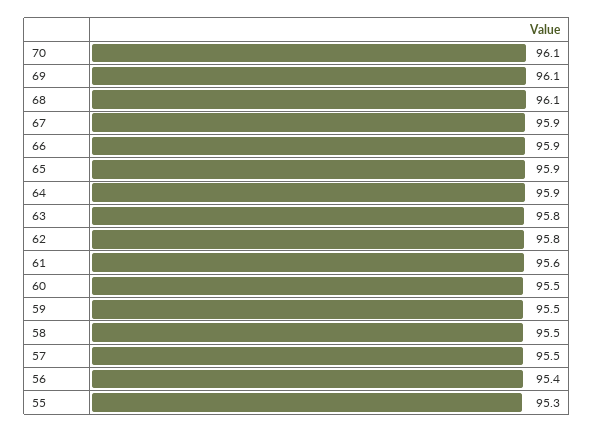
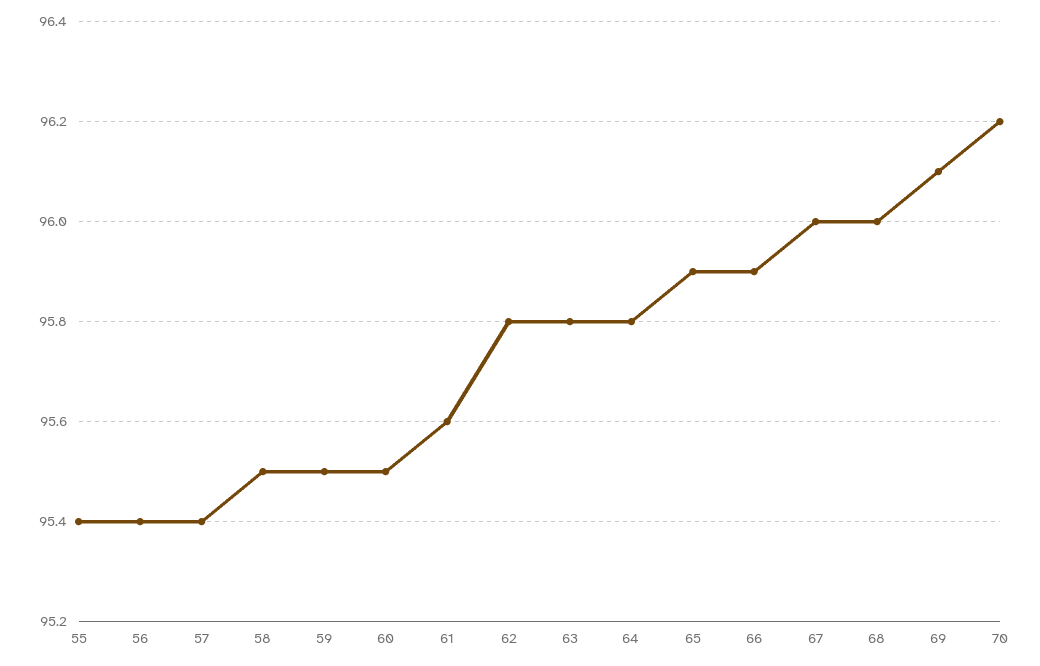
  {
-   "70": 96.1,
+   "70": 96.2,
    "69": 96.1,
-   "68": 96.1,
+   "68": 96,
-   "67": 95.9,
+   "67": 96,
    "66": 95.9,
    "65": 95.9,
-   "64": 95.9,
+   "64": 95.8,
    "63": 95.8,
    "62": 95.8,
    "61": 95.6,
    "60": 95.5,
    "59": 95.5,
    "58": 95.5,
-   "57": 95.5,
+   "57": 95.4,
    "56": 95.4,
-   "55": 95.3
+   "55": 95.4
  }

